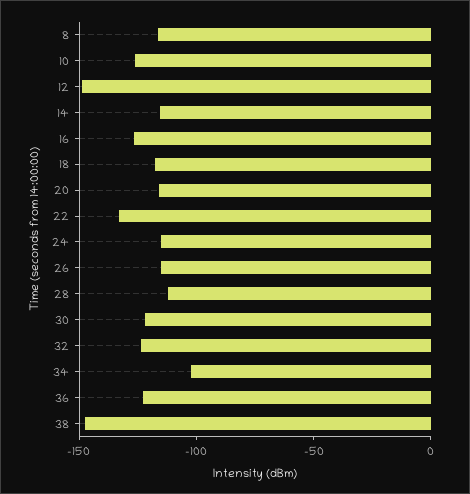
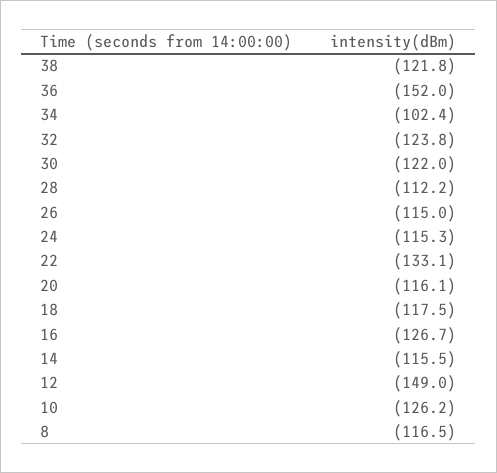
  {
    "8": -116.5,
    "10": -126.2,
    "12": -149,
    "14": -115.5,
    "16": -126.7,
    "18": -117.5,
    "20": -116.1,
    "22": -133.1,
    "24": -115.3,
    "26": -115,
    "28": -112.2,
    "30": -122,
    "32": -123.8,
    "34": -102.4,
-   "36": -120,
+   "36": -152,
-   "38": -150
+   "38": -121.8
  }

